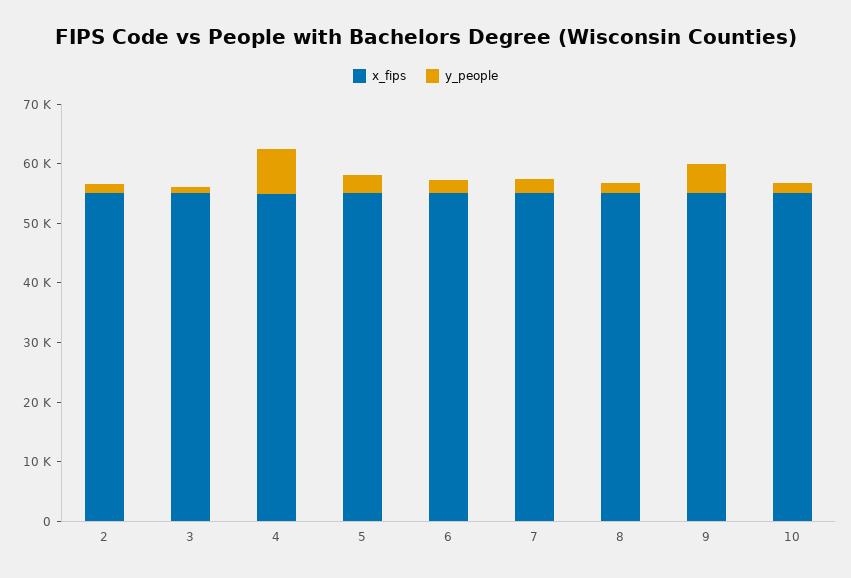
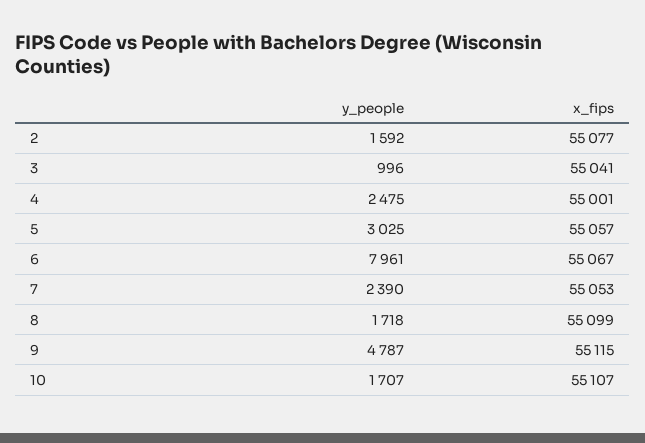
  {
    "x_fips": {
      "2": 55077,
      "3": 55041,
      "4": 55001,
      "5": 55057,
      "6": 55067,
      "7": 55053,
      "8": 55099,
      "9": 55115,
      "10": 55107
    },
    "y_people": {
      "2": 1592,
      "3": 996,
-     "4": 8000,
+     "4": 2475,
      "5": 3025,
-     "6": 2000,
+     "6": 7961,
      "7": 2390,
      "8": 1718,
      "9": 4787,
      "10": 1707
    }
  }

